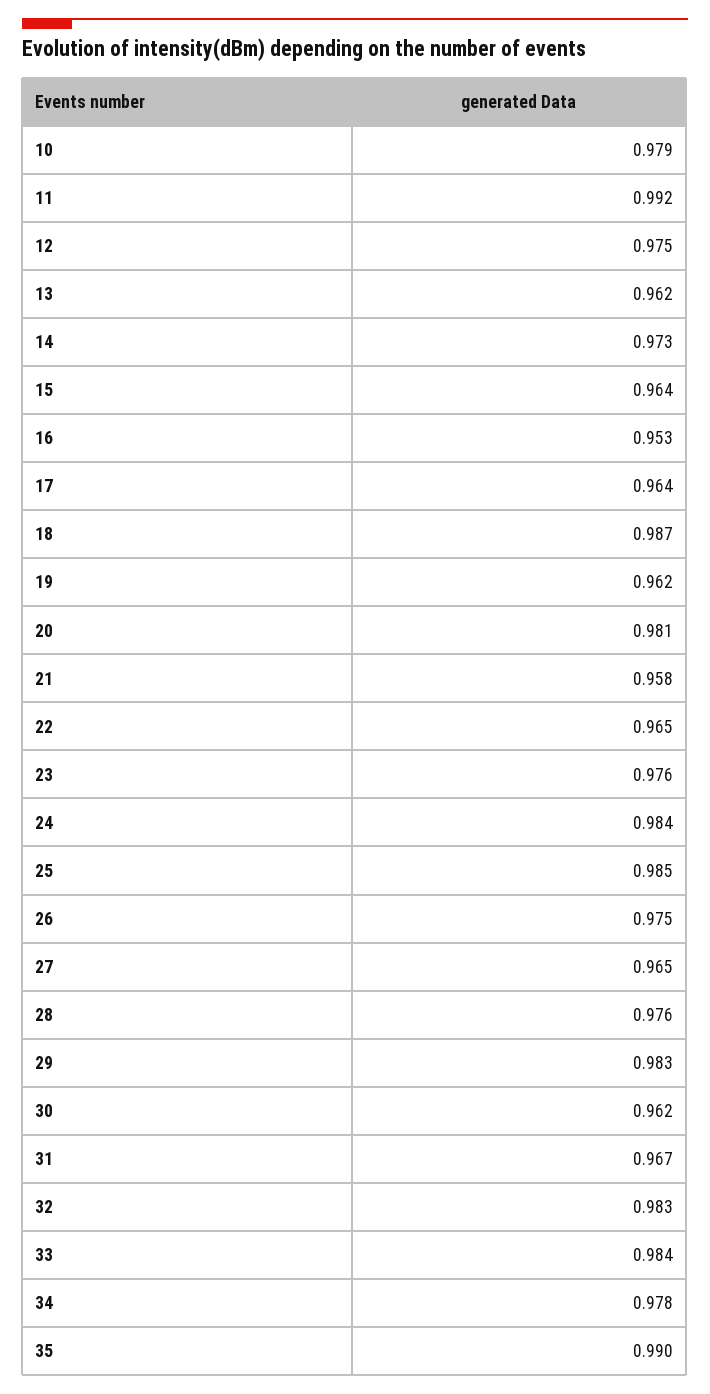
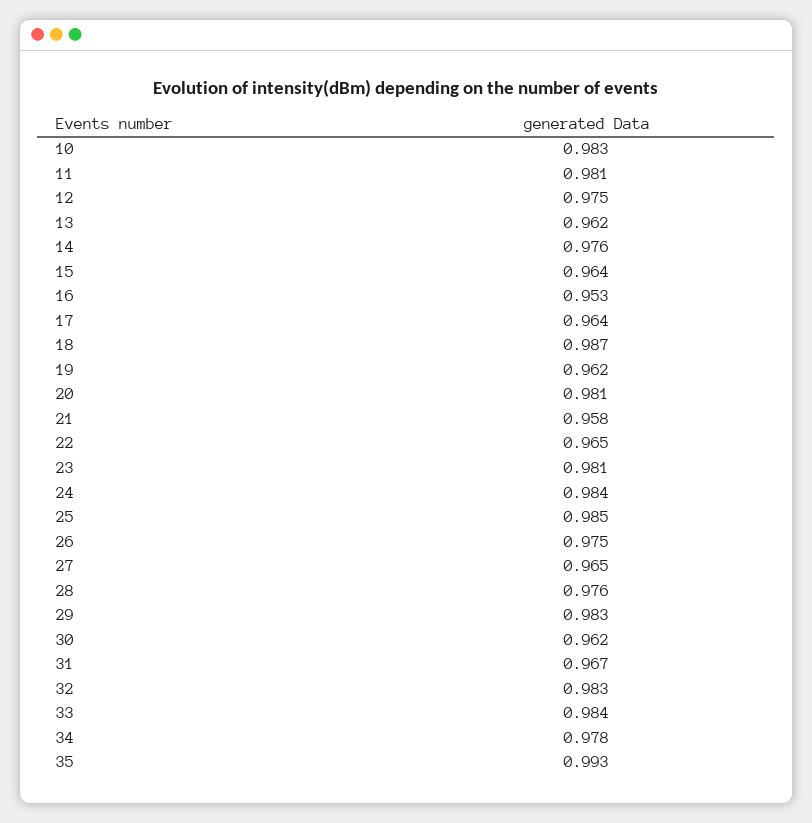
  {
-   "10": 0.979,
+   "10": 0.983,
-   "11": 0.992,
+   "11": 0.981,
    "12": 0.975,
    "13": 0.962,
-   "14": 0.973,
+   "14": 0.976,
    "15": 0.964,
    "16": 0.953,
    "17": 0.964,
    "18": 0.987,
    "19": 0.962,
    "20": 0.981,
    "21": 0.958,
    "22": 0.965,
-   "23": 0.976,
+   "23": 0.981,
    "24": 0.984,
    "25": 0.985,
    "26": 0.975,
    "27": 0.965,
    "28": 0.976,
    "29": 0.983,
    "30": 0.962,
    "31": 0.967,
    "32": 0.983,
    "33": 0.984,
    "34": 0.978,
-   "35": 0.99
+   "35": 0.993
  }

